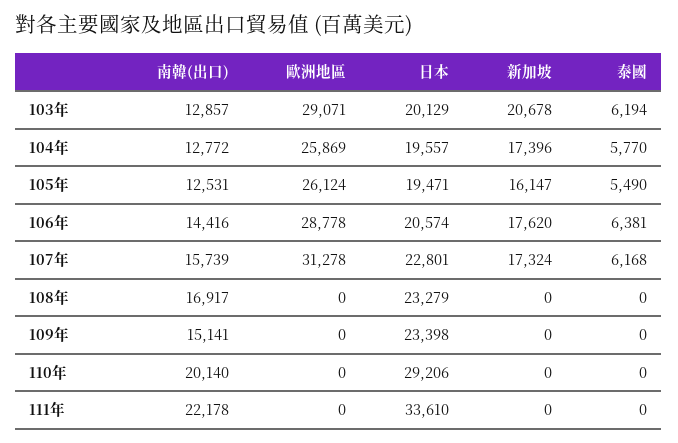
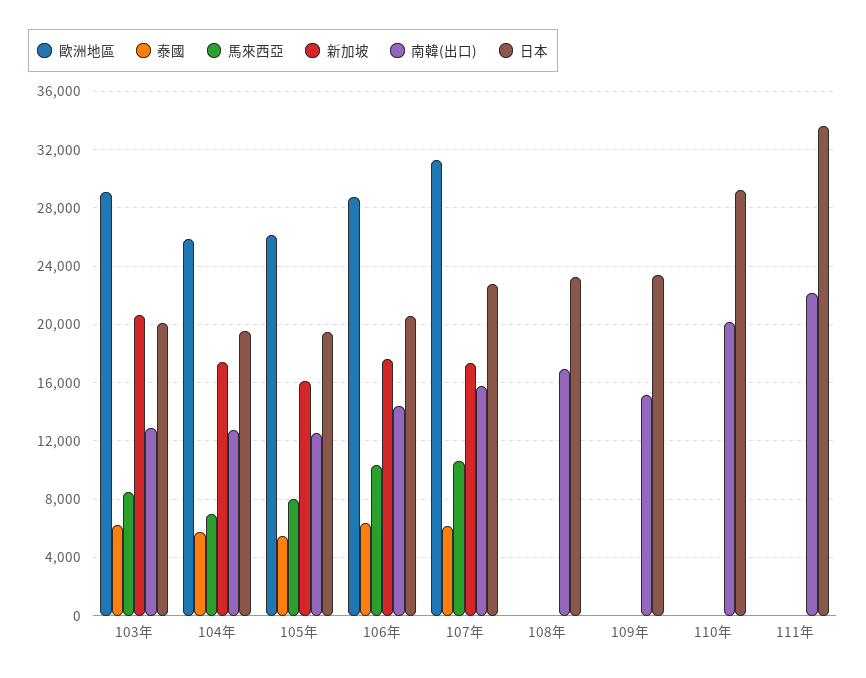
  {
    "南韓(出口)": {
      "103年": 12857,
      "104年": 12772,
      "105年": 12531,
      "106年": 14416,
      "107年": 15739,
      "108年": 16917,
      "109年": 15141,
      "110年": 20140,
      "111年": 22178
    },
    "歐洲地區": {
      "103年": 29071,
      "104年": 25869,
      "105年": 26124,
      "106年": 28778,
      "107年": 31278,
      "108年": 0,
      "109年": 0,
      "110年": 0,
      "111年": 0
    },
    "日本": {
      "103年": 20129,
      "104年": 19557,
      "105年": 19471,
      "106年": 20574,
      "107年": 22801,
      "108年": 23279,
      "109年": 23398,
      "110年": 29206,
      "111年": 33610
    },
    "新加坡": {
      "103年": 20678,
      "104年": 17396,
      "105年": 16147,
      "106年": 17620,
      "107年": 17324,
      "108年": 0,
      "109年": 0,
      "110年": 0,
      "111年": 0
    },
    "泰國": {
      "103年": 6194,
      "104年": 5770,
      "105年": 5490,
      "106年": 6381,
      "107年": 6168,
      "108年": 0,
      "109年": 0,
      "110年": 0,
      "111年": 0
-   }
+   },
+   "馬來西亞": {
+     "103年": 8500,
+     "104年": 7000,
+     "105年": 8000,
+     "106年": 10500,
+     "107年": 10500,
+     "108年": 0,
+     "109年": 0,
+     "110年": 0,
+     "111年": 0
+   }
  }

